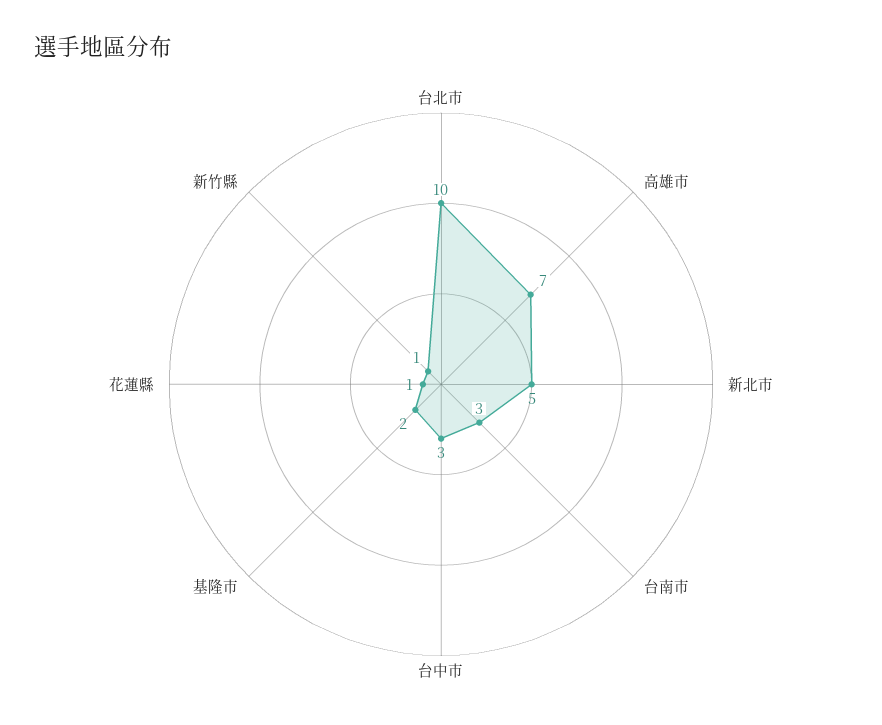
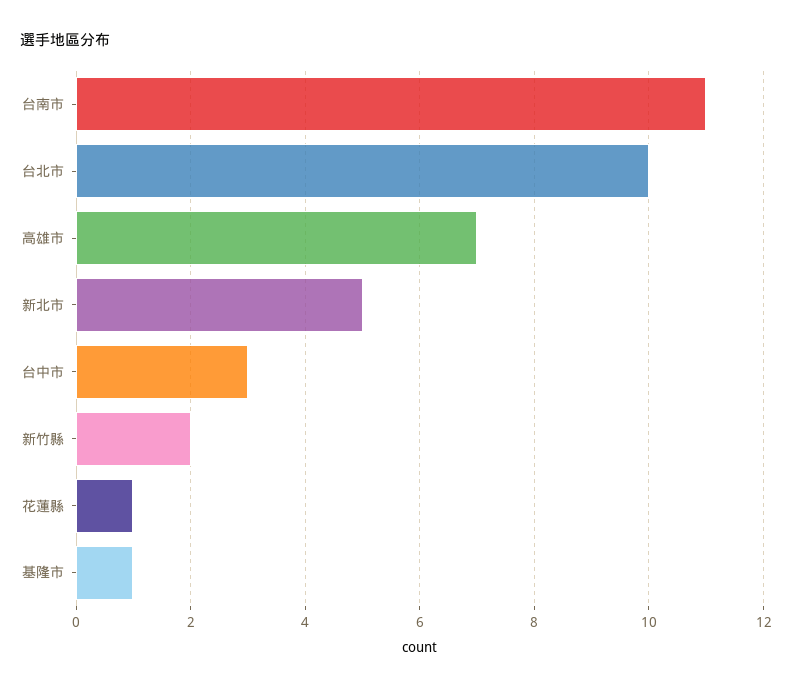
  {
    "台北市": 10,
    "高雄市": 7,
    "新北市": 5,
-   "台南市": 3,
+   "台南市": 11,
    "台中市": 3,
-   "基隆市": 2,
+   "基隆市": 1,
    "花蓮縣": 1,
-   "新竹縣": 1
+   "新竹縣": 2
  }

